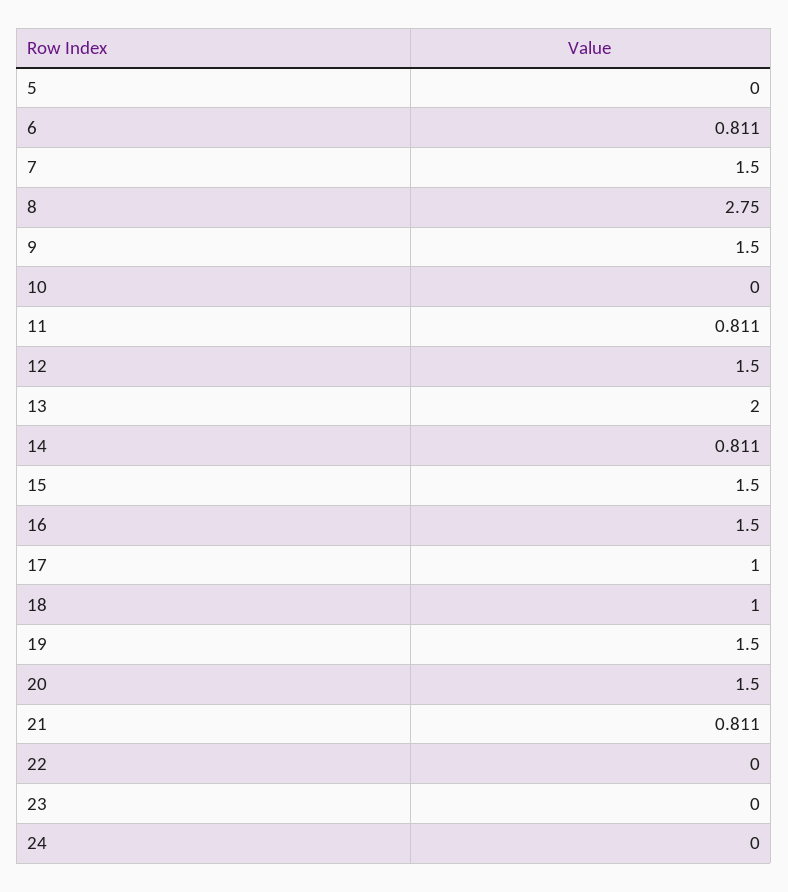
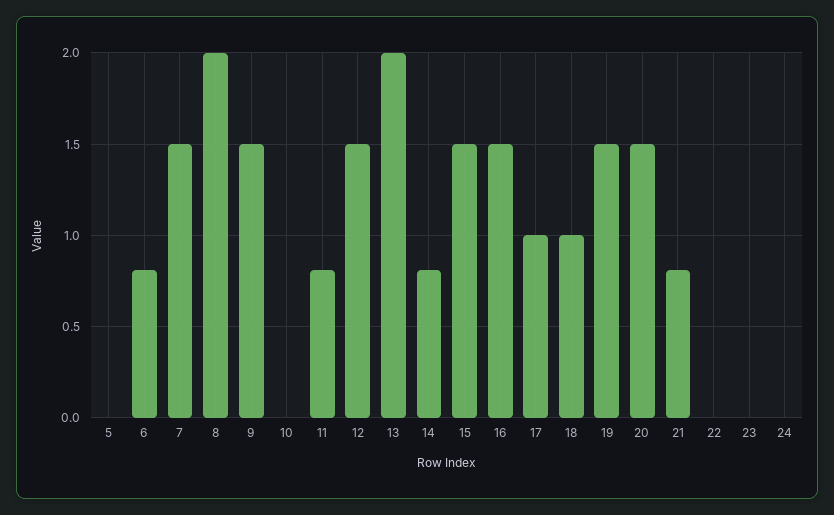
  {
    "5": 0,
    "6": 0.811,
    "7": 1.5,
-   "8": 2.75,
+   "8": 2,
    "9": 1.5,
    "10": 0,
    "11": 0.811,
    "12": 1.5,
    "13": 2,
    "14": 0.811,
    "15": 1.5,
    "16": 1.5,
    "17": 1,
    "18": 1,
    "19": 1.5,
    "20": 1.5,
    "21": 0.811,
    "22": 0,
    "23": 0,
    "24": 0
  }

